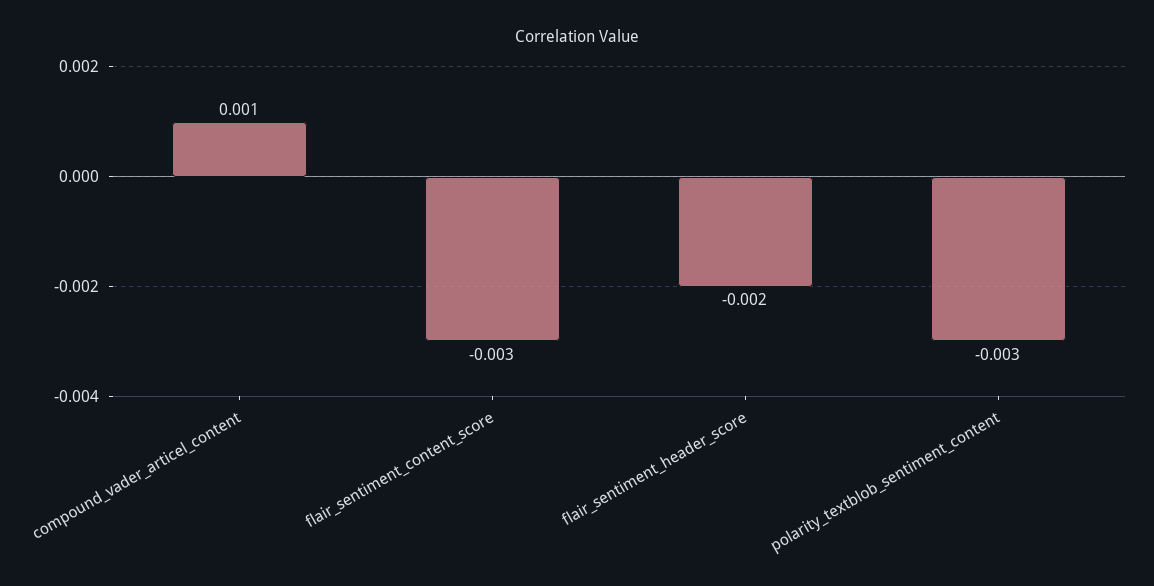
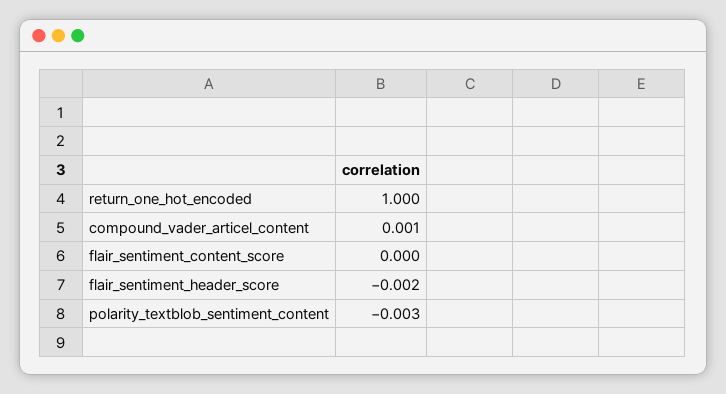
  {
    "compound_vader_articel_content": 0.001,
-   "flair_sentiment_content_score": -0.003,
+   "flair_sentiment_content_score": 0,
    "flair_sentiment_header_score": -0.002,
-   "polarity_textblob_sentiment_content": -0.003
+   "polarity_textblob_sentiment_content": -0.003,
+   "return_one_hot_encoded": 1
  }

